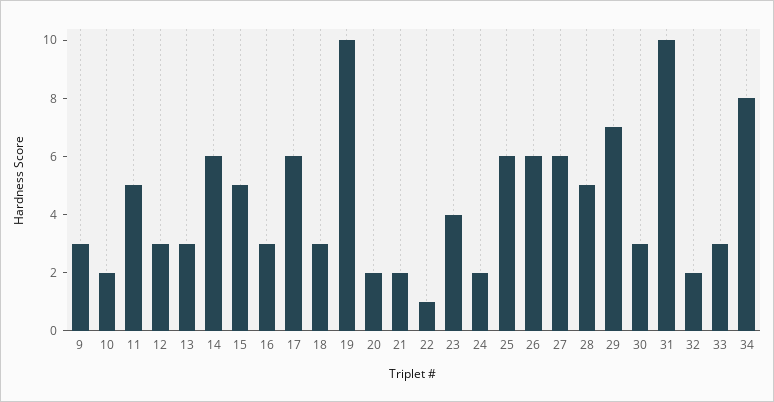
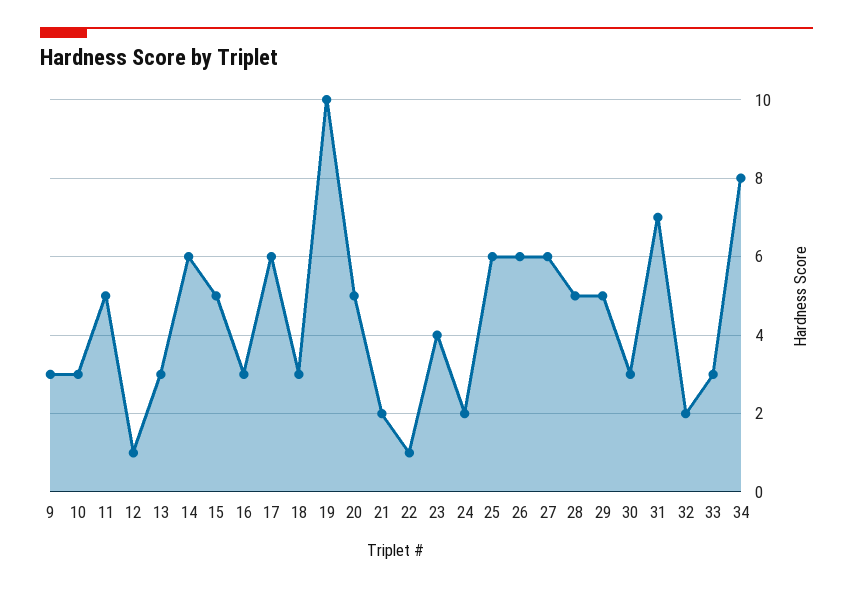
  {
    "9": 3,
-   "10": 2,
+   "10": 3,
    "11": 5,
-   "12": 3,
+   "12": 1,
    "13": 3,
    "14": 6,
    "15": 5,
    "16": 3,
    "17": 6,
    "18": 3,
    "19": 10,
-   "20": 2,
+   "20": 5,
    "21": 2,
    "22": 1,
    "23": 4,
    "24": 2,
    "25": 6,
    "26": 6,
    "27": 6,
    "28": 5,
-   "29": 7,
+   "29": 5,
    "30": 3,
-   "31": 10,
+   "31": 7,
    "32": 2,
    "33": 3,
    "34": 8
  }

